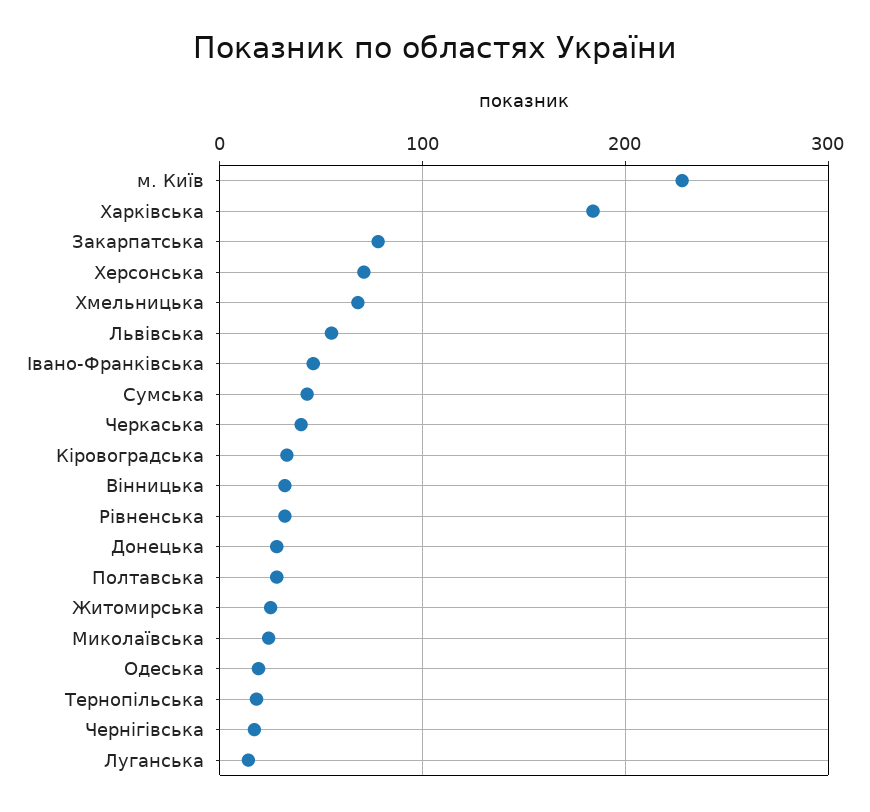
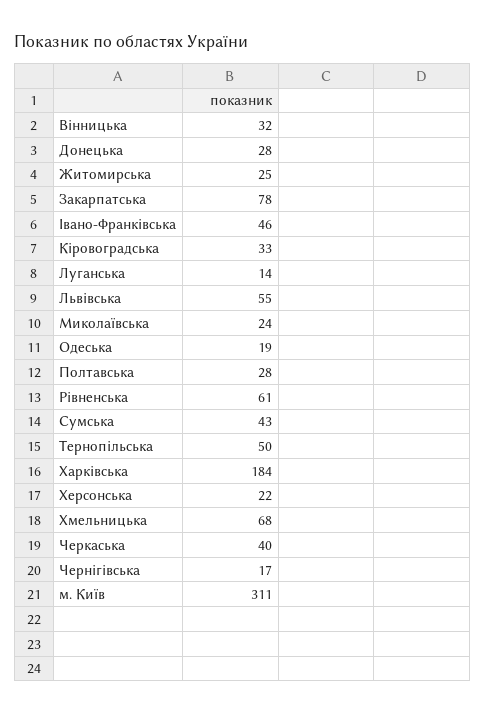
  {
-   "м. Київ": 230,
+   "м. Київ": 311,
    "Харківська": 184,
    "Закарпатська": 78,
-   "Херсонська": 70,
+   "Херсонська": 22,
    "Хмельницька": 68,
    "Львівська": 55,
    "Івано-Франківська": 46,
    "Сумська": 43,
    "Черкаська": 40,
    "Кіровоградська": 33,
    "Вінницька": 32,
-   "Рівненська": 30,
+   "Рівненська": 61,
    "Донецька": 28,
    "Полтавська": 28,
    "Житомирська": 25,
    "Миколаївська": 24,
    "Одеська": 19,
-   "Тернопільська": 20,
+   "Тернопільська": 50,
    "Чернігівська": 17,
    "Луганська": 14
  }

